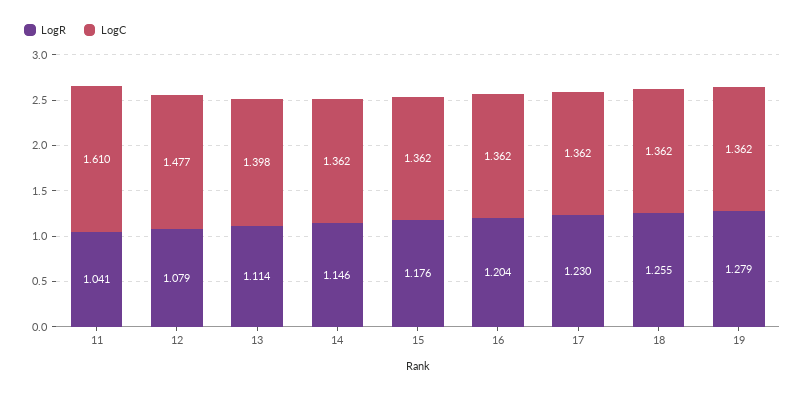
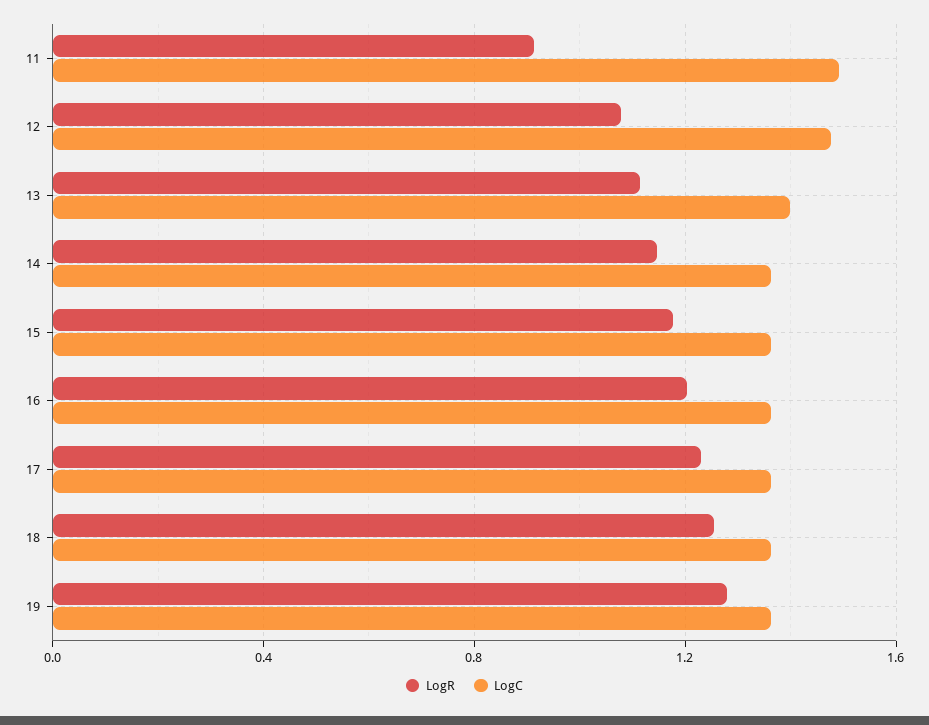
  {
    "LogR": {
-     "11": 1.041,
+     "11": 0.9,
      "12": 1.079,
      "13": 1.114,
      "14": 1.146,
      "15": 1.176,
      "16": 1.204,
      "17": 1.23,
      "18": 1.255,
      "19": 1.279
    },
    "LogC": {
-     "11": 1.61,
+     "11": 1.5,
      "12": 1.477,
      "13": 1.398,
      "14": 1.362,
      "15": 1.362,
      "16": 1.362,
      "17": 1.362,
      "18": 1.362,
      "19": 1.362
    }
  }

